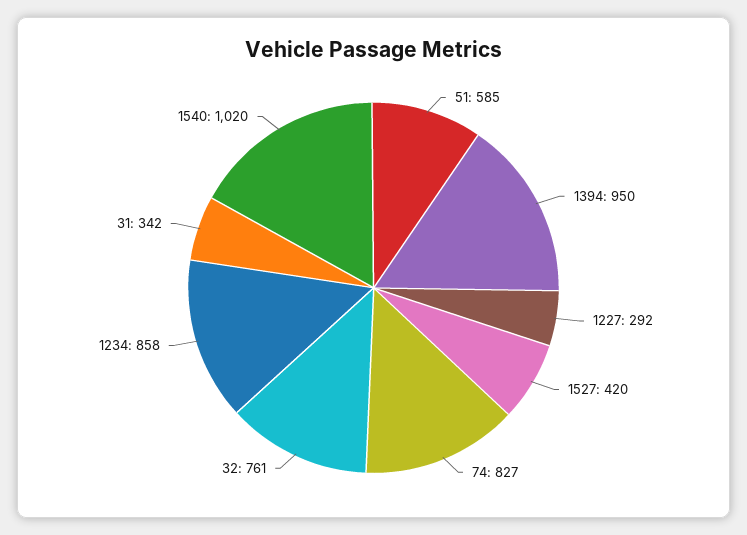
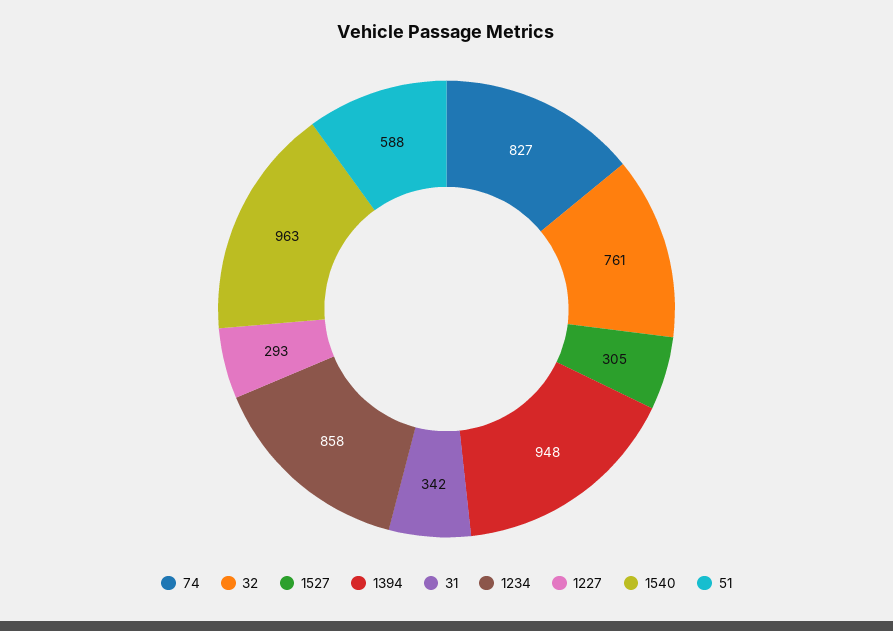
  {
-   "51": 585,
+   "51": 588,
-   "1394": 950,
+   "1394": 948,
-   "1227": 292,
+   "1227": 293,
-   "1527": 420,
+   "1527": 305,
    "74": 827,
    "32": 761,
    "1234": 858,
    "31": 342,
-   "1540": 1020
+   "1540": 963
  }

